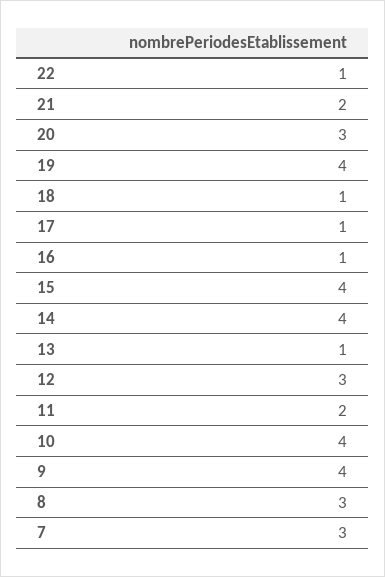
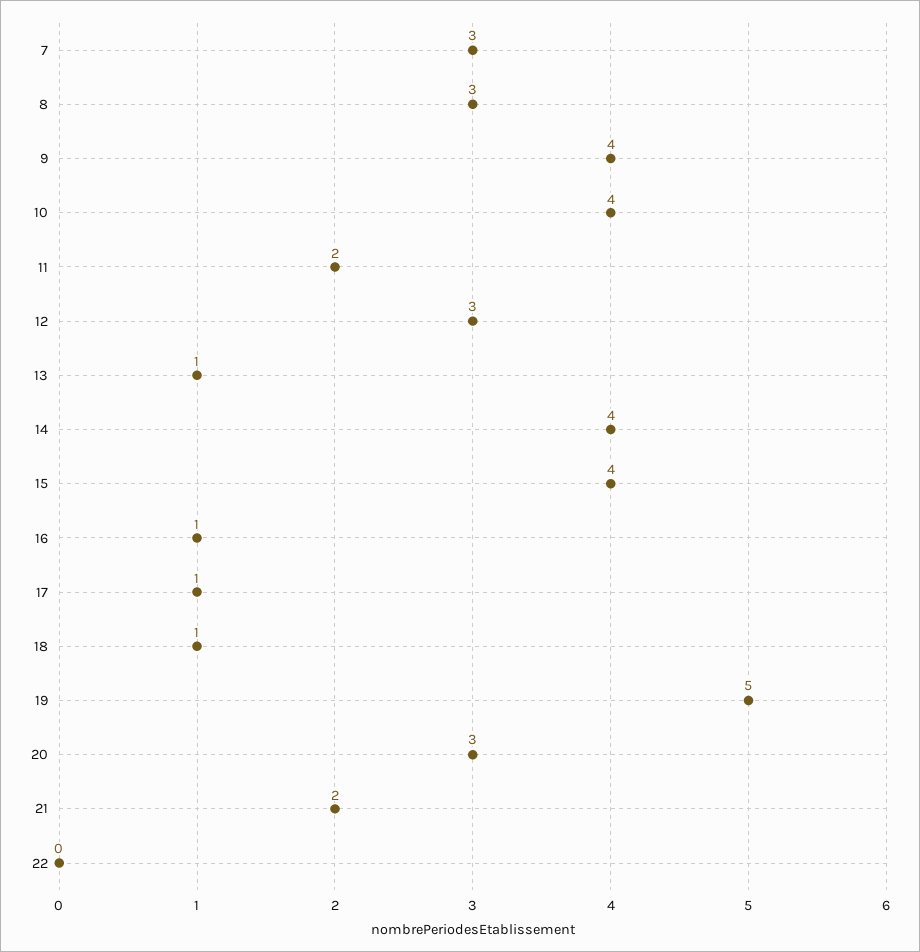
  {
-   "22": 1,
+   "22": 0,
    "21": 2,
    "20": 3,
-   "19": 4,
+   "19": 5,
    "18": 1,
    "17": 1,
    "16": 1,
    "15": 4,
    "14": 4,
    "13": 1,
    "12": 3,
    "11": 2,
    "10": 4,
    "9": 4,
    "8": 3,
    "7": 3
  }

